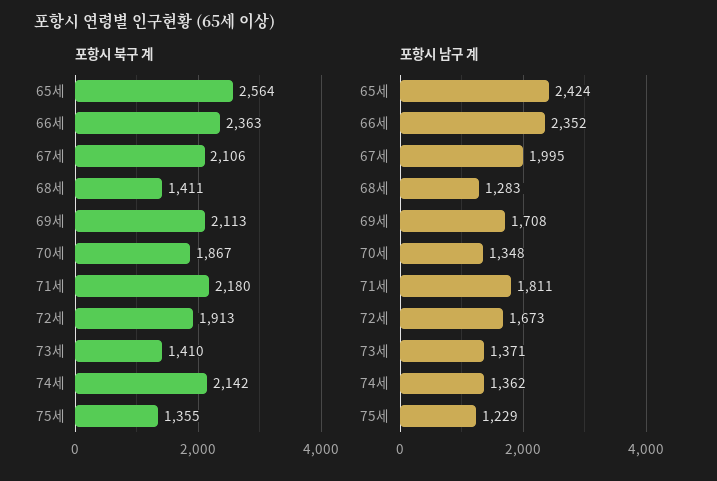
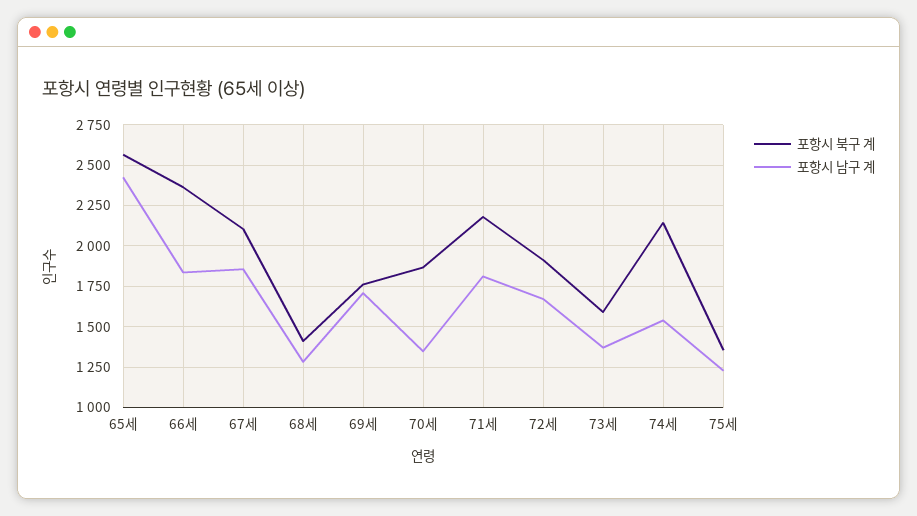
  {
    "포항시 북구 계": {
      "65세": 2564,
      "66세": 2363,
      "67세": 2106,
      "68세": 1411,
-     "69세": 2113,
+     "69세": 1750,
      "70세": 1867,
      "71세": 2180,
      "72세": 1913,
-     "73세": 1410,
+     "73세": 1600,
      "74세": 2142,
      "75세": 1355
    },
    "포항시 남구 계": {
      "65세": 2424,
-     "66세": 2352,
+     "66세": 1850,
-     "67세": 1995,
+     "67세": 1850,
      "68세": 1283,
      "69세": 1708,
      "70세": 1348,
      "71세": 1811,
      "72세": 1673,
      "73세": 1371,
-     "74세": 1362,
+     "74세": 1550,
      "75세": 1229
    }
  }

